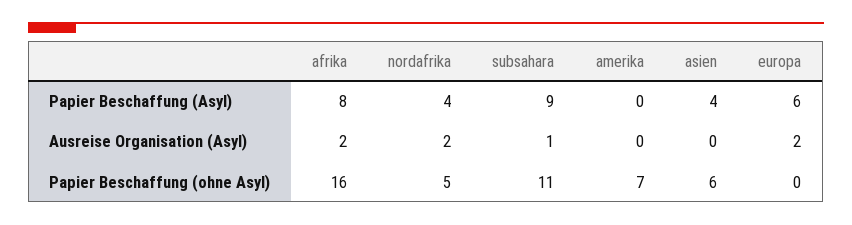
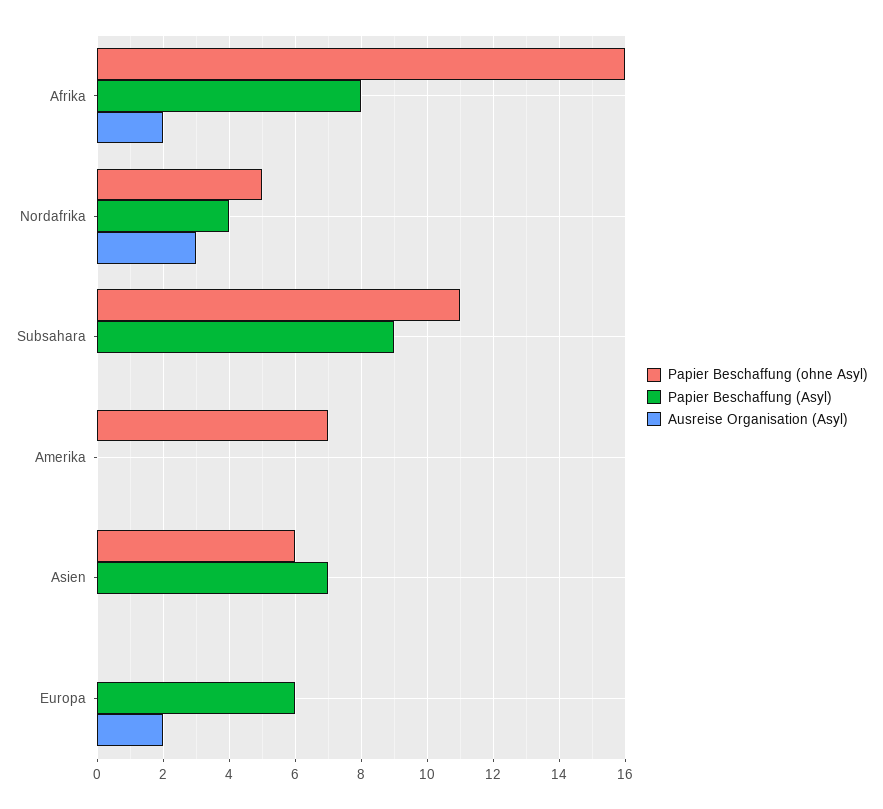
  {
    "Papier Beschaffung (Asyl)": {
      "afrika": 8,
      "nordafrika": 4,
      "subsahara": 9,
      "amerika": 0,
-     "asien": 4,
+     "asien": 7,
      "europa": 6
    },
    "Ausreise Organisation (Asyl)": {
      "afrika": 2,
-     "nordafrika": 2,
+     "nordafrika": 3,
-     "subsahara": 1,
+     "subsahara": 0,
      "amerika": 0,
      "asien": 0,
      "europa": 2
    },
    "Papier Beschaffung (ohne Asyl)": {
      "afrika": 16,
      "nordafrika": 5,
      "subsahara": 11,
      "amerika": 7,
      "asien": 6,
      "europa": 0
    }
  }

